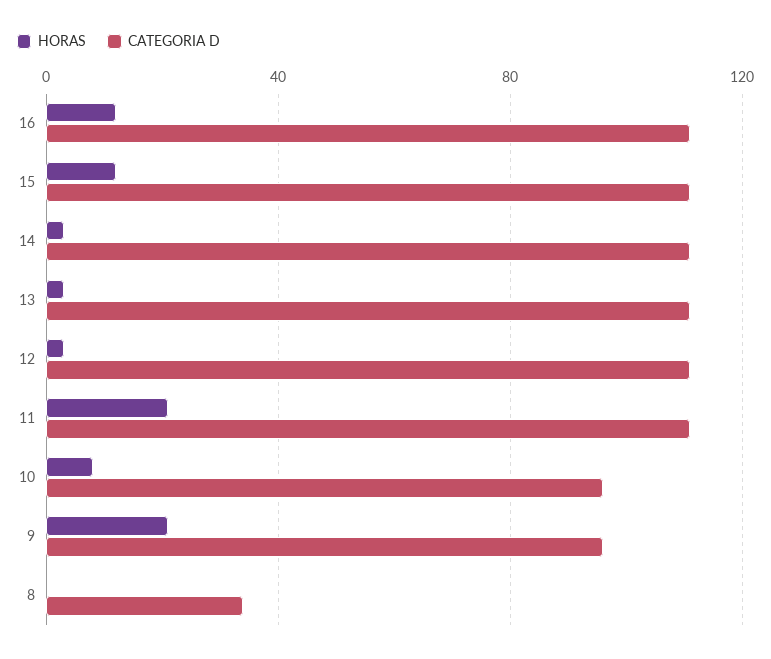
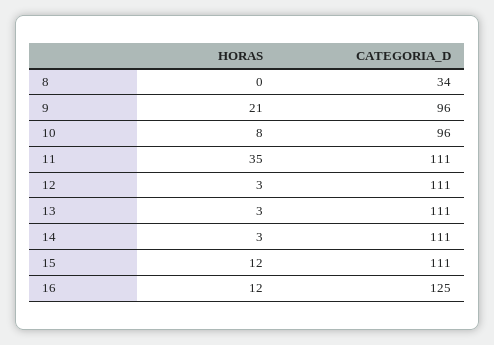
  {
    "HORAS": {
      "16": 12,
      "15": 12,
      "14": 3,
      "13": 3,
      "12": 3,
-     "11": 20,
+     "11": 35,
      "10": 8,
      "9": 21,
      "8": 0
    },
    "CATEGORIA D": {
-     "16": 110,
+     "16": 125,
      "15": 111,
      "14": 111,
      "13": 111,
      "12": 111,
      "11": 111,
      "10": 96,
      "9": 96,
      "8": 34
    }
  }

